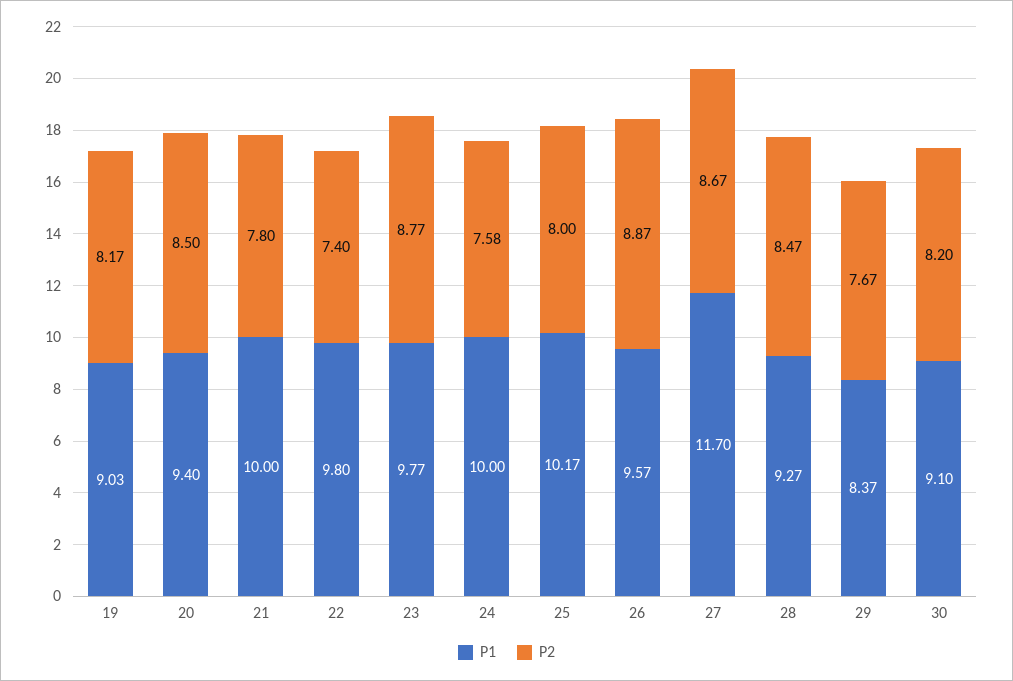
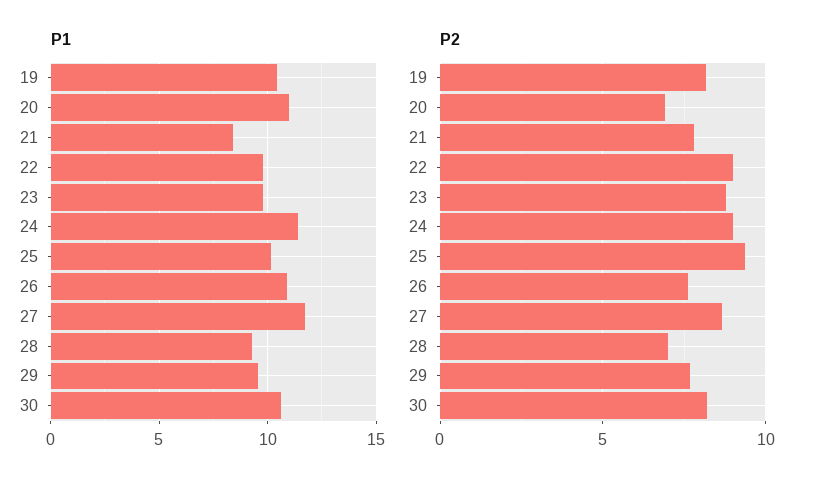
  {
    "P1": {
-     "19": 9.03,
+     "19": 10.5,
-     "20": 9.4,
+     "20": 11,
-     "21": 10,
+     "21": 8.5,
      "22": 9.8,
      "23": 9.77,
-     "24": 10,
+     "24": 11.5,
      "25": 10.17,
-     "26": 9.57,
+     "26": 11,
      "27": 11.7,
      "28": 9.27,
-     "29": 8.37,
+     "29": 9.5,
-     "30": 9.1
+     "30": 10.5
    },
    "P2": {
      "19": 8.17,
-     "20": 8.5,
+     "20": 7,
      "21": 7.8,
-     "22": 7.4,
+     "22": 9,
      "23": 8.77,
-     "24": 7.58,
+     "24": 9,
-     "25": 8,
+     "25": 9.5,
-     "26": 8.87,
+     "26": 7.5,
      "27": 8.67,
-     "28": 8.47,
+     "28": 7,
      "29": 7.67,
      "30": 8.2
    }
  }

